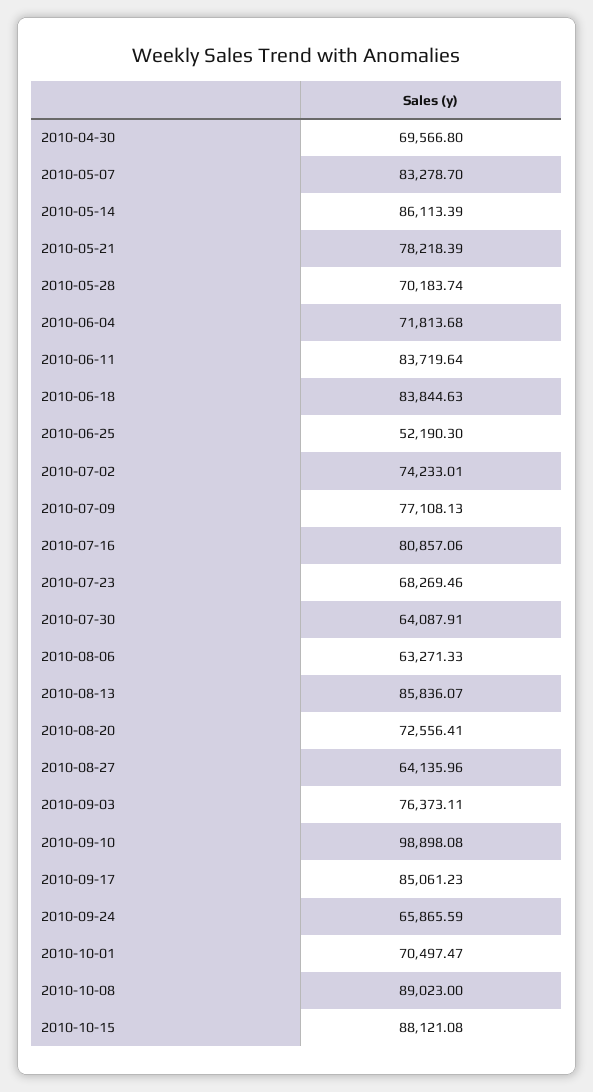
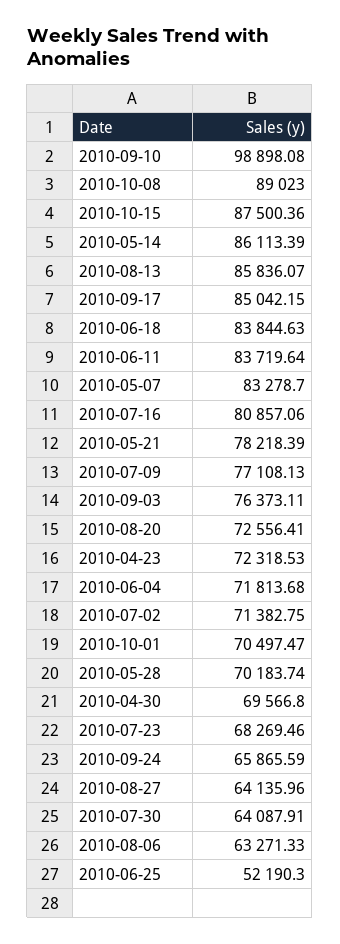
  {
    "2010-04-30": 69566.8,
    "2010-05-07": 83278.7,
    "2010-05-14": 86113.39,
    "2010-05-21": 78218.39,
    "2010-05-28": 70183.74,
    "2010-06-04": 71813.68,
    "2010-06-11": 83719.64,
    "2010-06-18": 83844.63,
    "2010-06-25": 52190.3,
-   "2010-07-02": 74233.01,
+   "2010-07-02": 71382.75,
    "2010-07-09": 77108.13,
    "2010-07-16": 80857.06,
    "2010-07-23": 68269.46,
    "2010-07-30": 64087.91,
    "2010-08-06": 63271.33,
    "2010-08-13": 85836.07,
    "2010-08-20": 72556.41,
    "2010-08-27": 64135.96,
    "2010-09-03": 76373.11,
    "2010-09-10": 98898.08,
-   "2010-09-17": 85061.23,
+   "2010-09-17": 85042.15,
    "2010-09-24": 65865.59,
    "2010-10-01": 70497.47,
    "2010-10-08": 89023,
-   "2010-10-15": 88121.08
+   "2010-10-15": 87500.36,
+   "2010-04-23": 72318.53
  }

